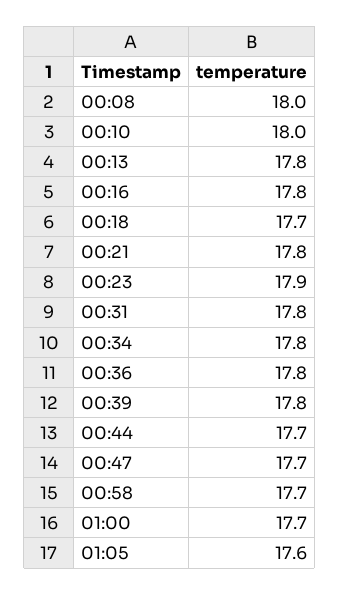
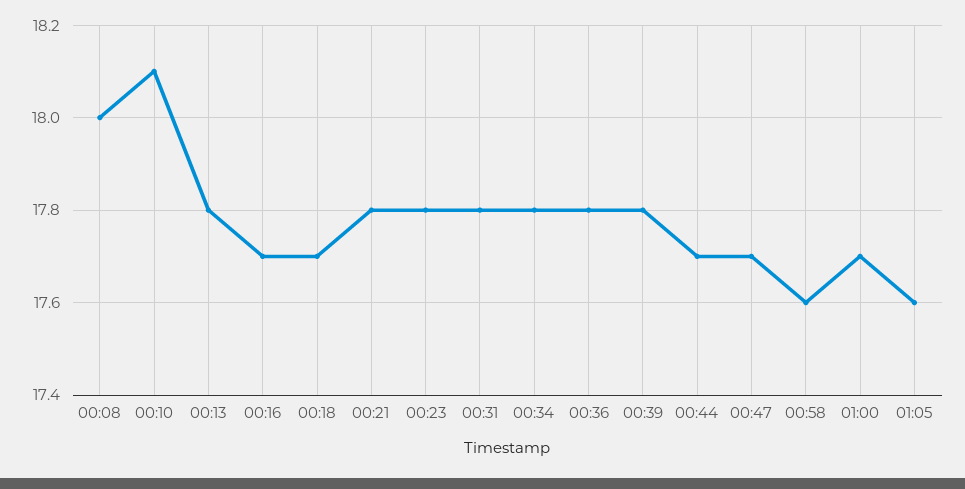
  {
    "00:08": 18,
-   "00:10": 18,
+   "00:10": 18.1,
    "00:13": 17.8,
-   "00:16": 17.8,
+   "00:16": 17.7,
    "00:18": 17.7,
    "00:21": 17.8,
-   "00:23": 17.9,
+   "00:23": 17.8,
    "00:31": 17.8,
    "00:34": 17.8,
    "00:36": 17.8,
    "00:39": 17.8,
    "00:44": 17.7,
    "00:47": 17.7,
-   "00:58": 17.7,
+   "00:58": 17.6,
    "01:00": 17.7,
    "01:05": 17.6
  }

